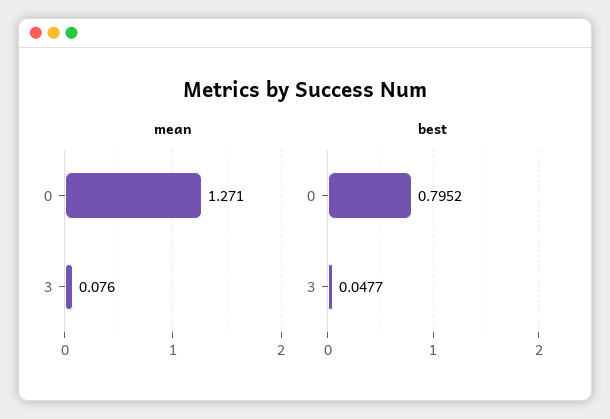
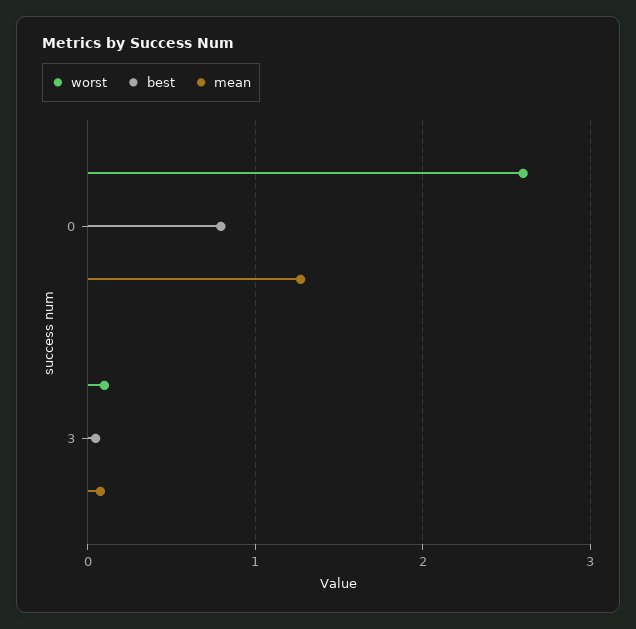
  {
    "mean": {
      "0": 1.271,
      "3": 0.076
    },
    "best": {
      "0": 0.7952,
      "3": 0.0477
-   }
+   },
+   "worst": {
+     "0": 2.6,
+     "3": 0.1
+   }
  }

